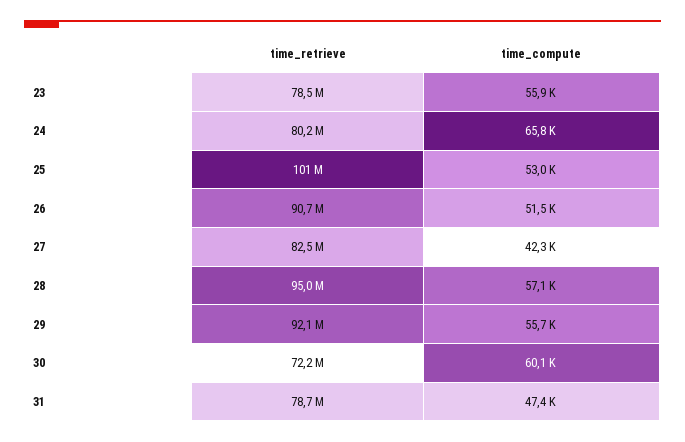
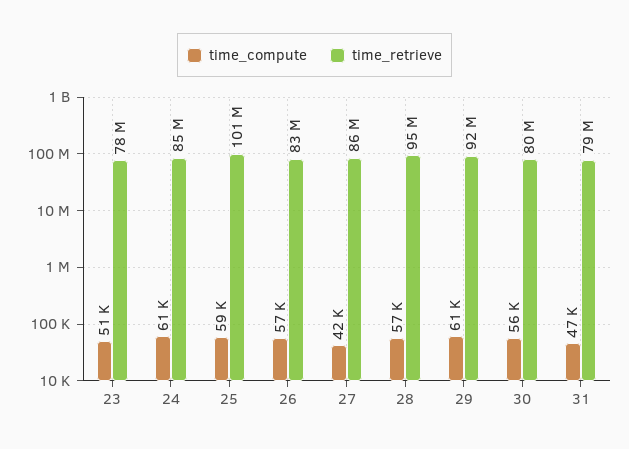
  {
    "time_retrieve": {
      "23": 78500000,
-     "24": 80200000,
+     "24": 85000000,
      "25": 101000000,
-     "26": 90700000,
+     "26": 83000000,
-     "27": 82500000,
+     "27": 86000000,
      "28": 95000000,
      "29": 92100000,
-     "30": 72200000,
+     "30": 80000000,
      "31": 78700000
    },
    "time_compute": {
-     "23": 55900,
+     "23": 51000,
-     "24": 65800,
+     "24": 61000,
-     "25": 53000,
+     "25": 59000,
-     "26": 51500,
+     "26": 57000,
      "27": 42300,
      "28": 57100,
-     "29": 55700,
+     "29": 61000,
-     "30": 60100,
+     "30": 56000,
      "31": 47400
    }
  }

